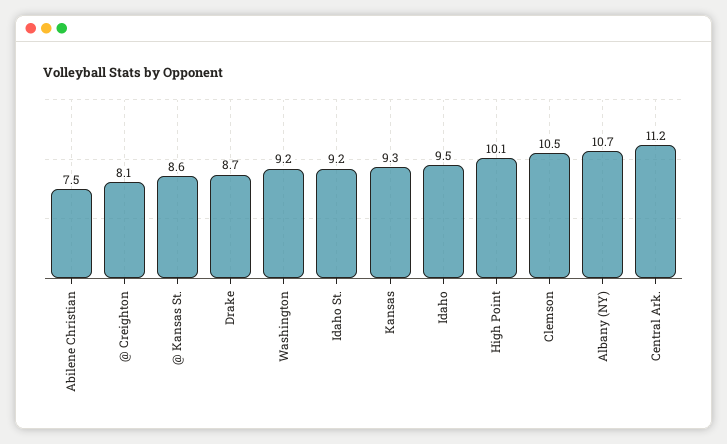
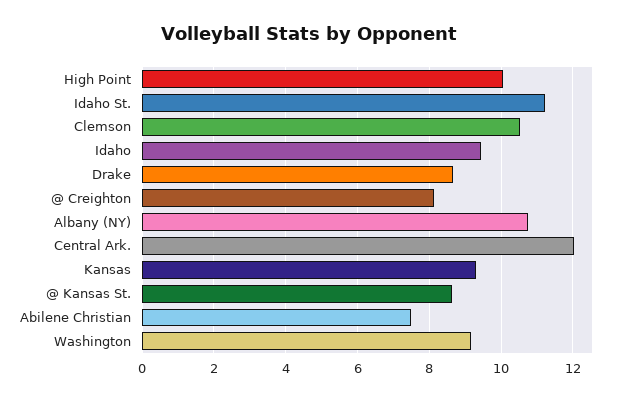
  {
    "Abilene Christian": 7.5,
    "@ Creighton": 8.1,
    "@ Kansas St.": 8.6,
    "Drake": 8.7,
    "Washington": 9.2,
-   "Idaho St.": 9.2,
+   "Idaho St.": 11.2,
    "Kansas": 9.3,
    "Idaho": 9.5,
    "High Point": 10.1,
    "Clemson": 10.5,
    "Albany (NY)": 10.7,
-   "Central Ark.": 11.2
+   "Central Ark.": 12
  }

